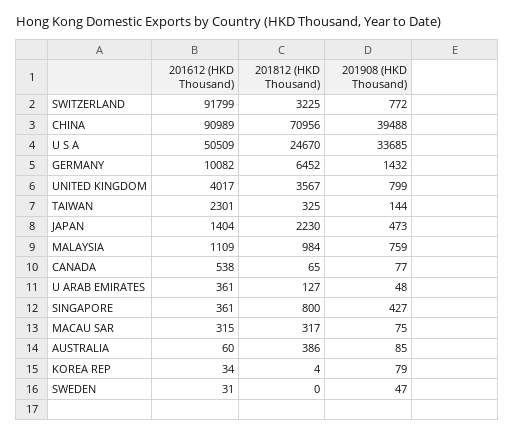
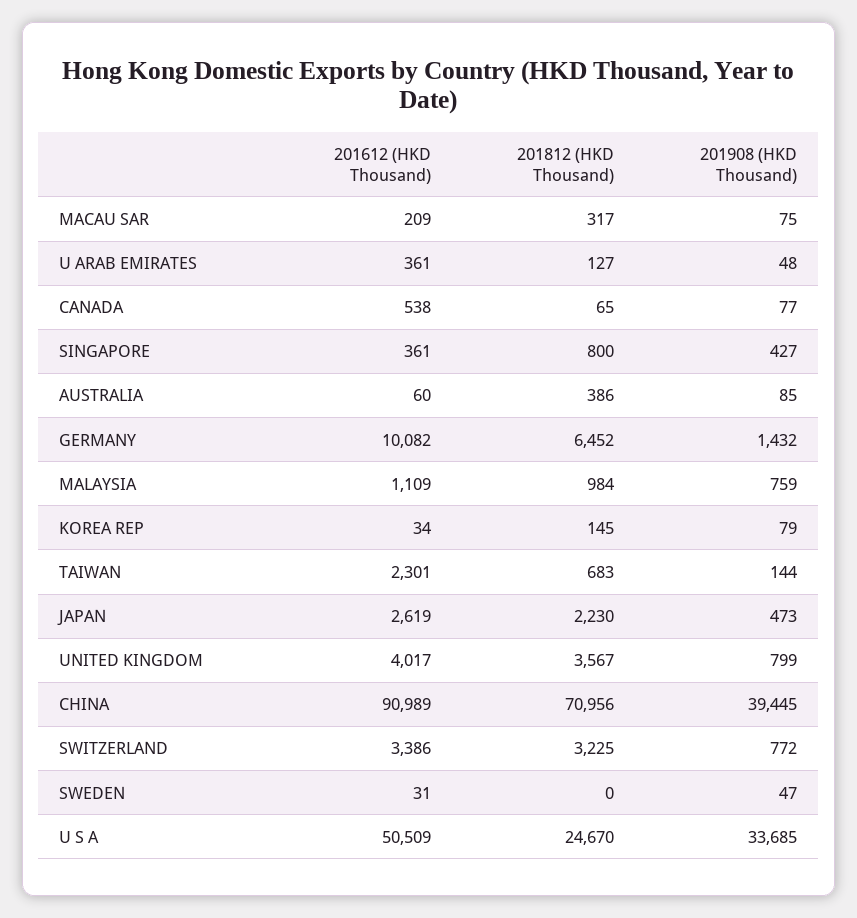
  {
    "201612 (HKD Thousand)": {
-     "SWITZERLAND": 91799,
+     "SWITZERLAND": 3386,
      "CHINA": 90989,
      "U S A": 50509,
      "GERMANY": 10082,
      "UNITED KINGDOM": 4017,
      "TAIWAN": 2301,
-     "JAPAN": 1404,
+     "JAPAN": 2619,
      "MALAYSIA": 1109,
      "CANADA": 538,
      "U ARAB EMIRATES": 361,
      "SINGAPORE": 361,
-     "MACAU SAR": 315,
+     "MACAU SAR": 209,
      "AUSTRALIA": 60,
      "KOREA REP": 34,
      "SWEDEN": 31
    },
    "201812 (HKD Thousand)": {
      "SWITZERLAND": 3225,
      "CHINA": 70956,
      "U S A": 24670,
      "GERMANY": 6452,
      "UNITED KINGDOM": 3567,
-     "TAIWAN": 325,
+     "TAIWAN": 683,
      "JAPAN": 2230,
      "MALAYSIA": 984,
      "CANADA": 65,
      "U ARAB EMIRATES": 127,
      "SINGAPORE": 800,
      "MACAU SAR": 317,
      "AUSTRALIA": 386,
-     "KOREA REP": 4,
+     "KOREA REP": 145,
      "SWEDEN": 0
    },
    "201908 (HKD Thousand)": {
      "SWITZERLAND": 772,
-     "CHINA": 39488,
+     "CHINA": 39445,
      "U S A": 33685,
      "GERMANY": 1432,
      "UNITED KINGDOM": 799,
      "TAIWAN": 144,
      "JAPAN": 473,
      "MALAYSIA": 759,
      "CANADA": 77,
      "U ARAB EMIRATES": 48,
      "SINGAPORE": 427,
      "MACAU SAR": 75,
      "AUSTRALIA": 85,
      "KOREA REP": 79,
      "SWEDEN": 47
    }
  }

